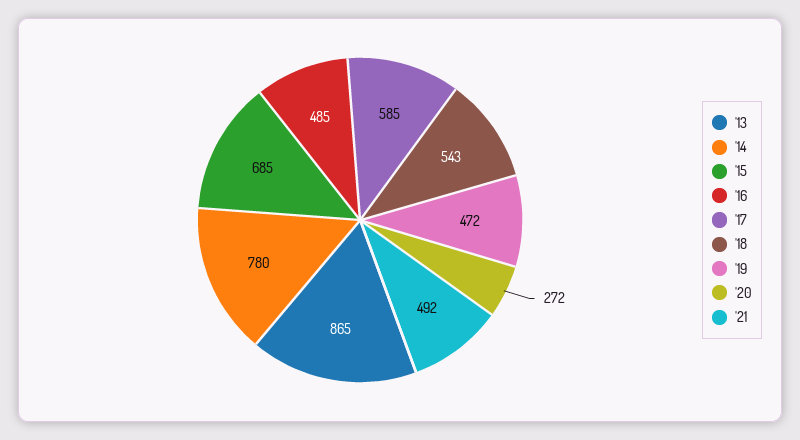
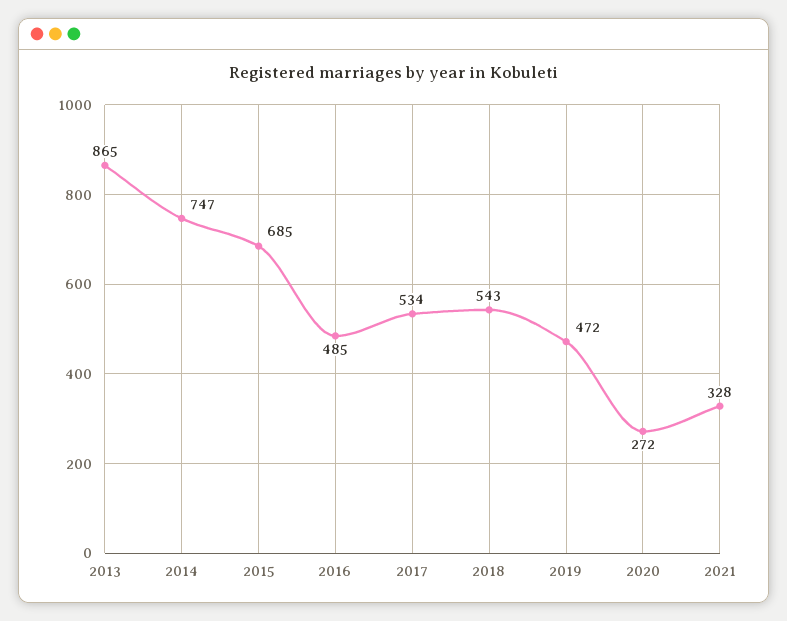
  {
    "'13": 865,
-   "'14": 780,
+   "'14": 747,
    "'15": 685,
    "'16": 485,
-   "'17": 585,
+   "'17": 534,
    "'18": 543,
    "'19": 472,
    "'20": 272,
-   "'21": 492
+   "'21": 328
  }

